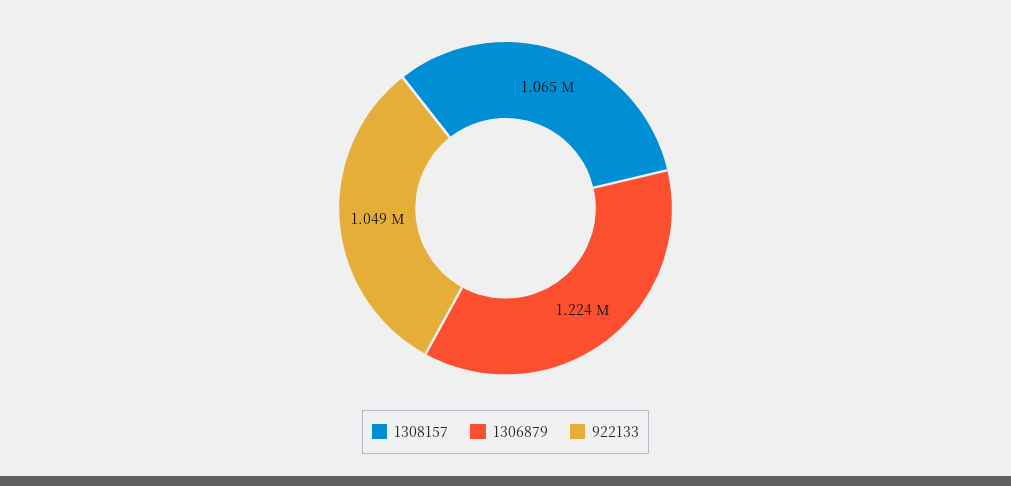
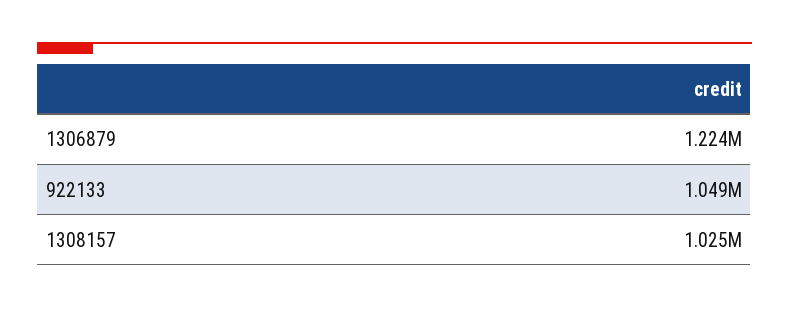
  {
-   "1308157": 1065000,
+   "1308157": 1025000,
    "1306879": 1224000,
    "922133": 1049000
  }

